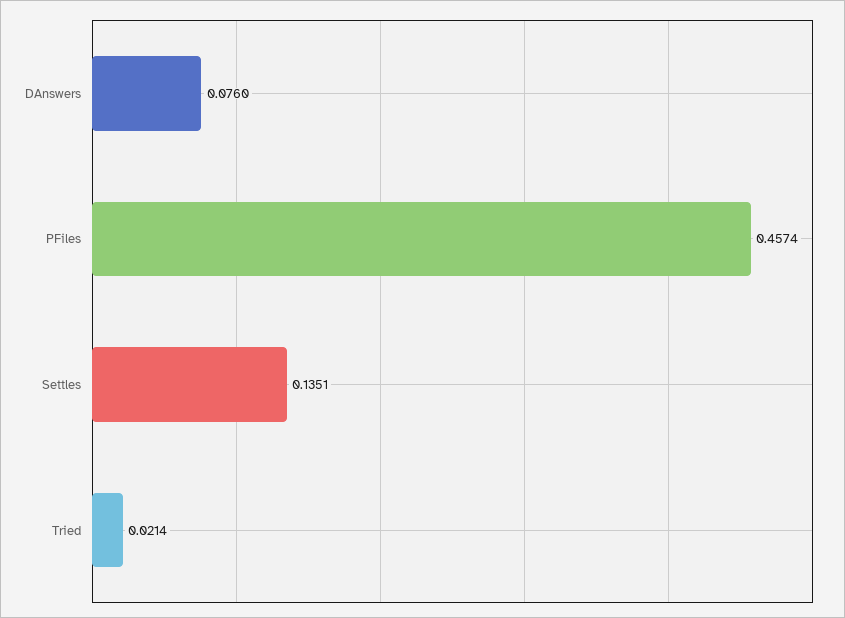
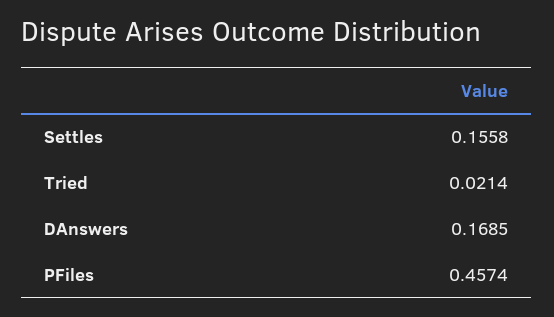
  {
-   "DAnswers": 0.076,
+   "DAnswers": 0.1685,
    "PFiles": 0.4574,
-   "Settles": 0.1351,
+   "Settles": 0.1558,
    "Tried": 0.0214
  }

